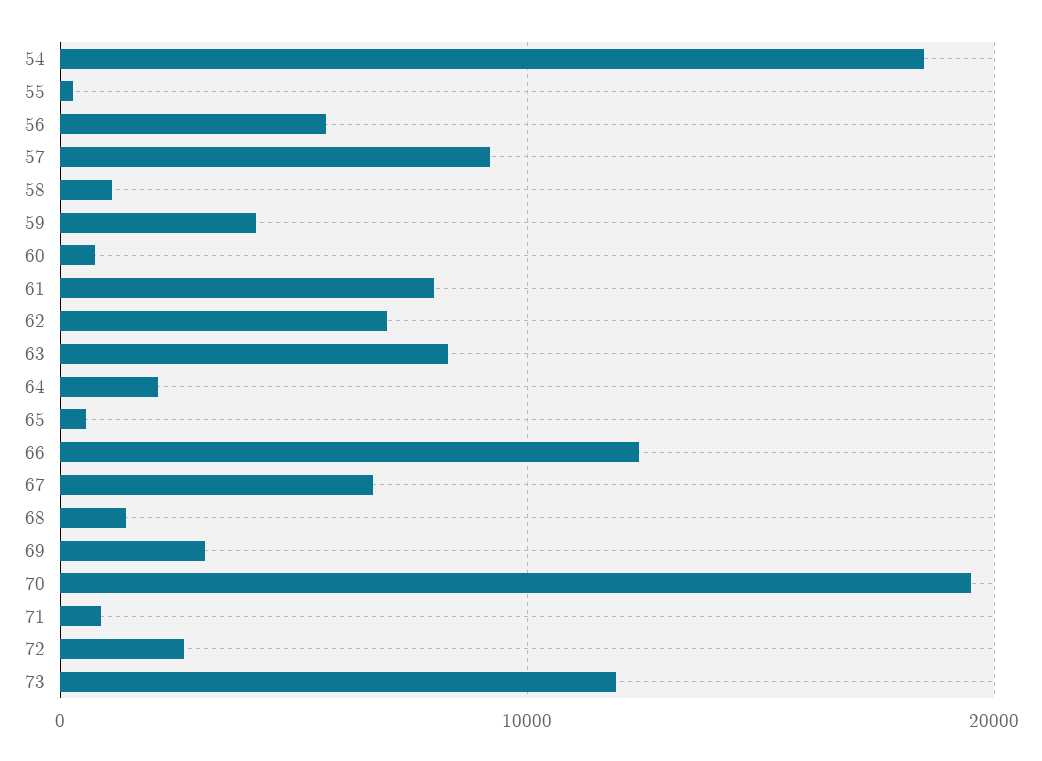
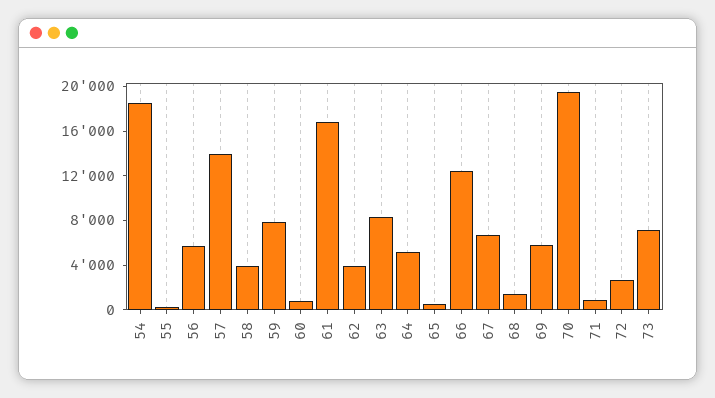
  {
    "54": 19000,
    "55": 0,
    "56": 6000,
-   "57": 9000,
+   "57": 14000,
-   "58": 1000,
+   "58": 4000,
-   "59": 4000,
+   "59": 8000,
    "60": 1000,
-   "61": 8000,
+   "61": 17000,
-   "62": 7000,
+   "62": 4000,
    "63": 8000,
-   "64": 2000,
+   "64": 5000,
    "65": 1000,
    "66": 12000,
    "67": 7000,
    "68": 1000,
-   "69": 3000,
+   "69": 6000,
    "70": 20000,
    "71": 1000,
    "72": 3000,
-   "73": 12000
+   "73": 7000
  }

